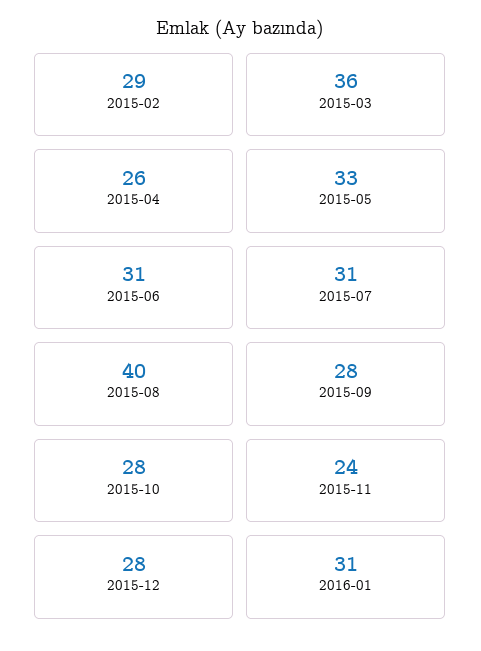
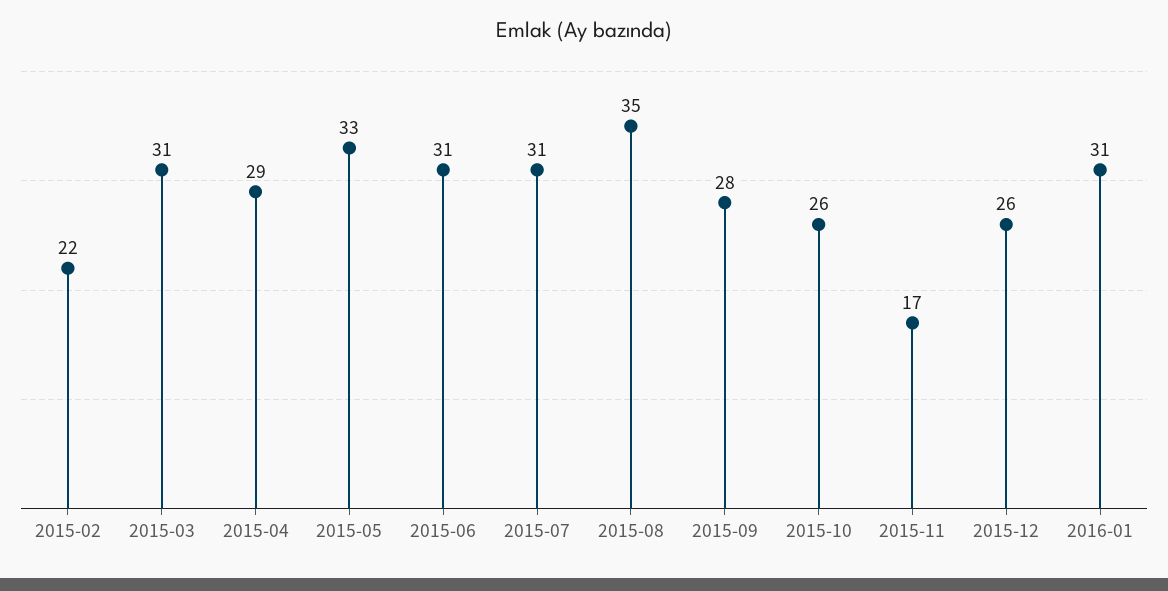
  {
-   "2015-02": 29,
+   "2015-02": 22,
-   "2015-03": 36,
+   "2015-03": 31,
-   "2015-04": 26,
+   "2015-04": 29,
    "2015-05": 33,
    "2015-06": 31,
    "2015-07": 31,
-   "2015-08": 40,
+   "2015-08": 35,
    "2015-09": 28,
-   "2015-10": 28,
+   "2015-10": 26,
-   "2015-11": 24,
+   "2015-11": 17,
-   "2015-12": 28,
+   "2015-12": 26,
    "2016-01": 31
  }

